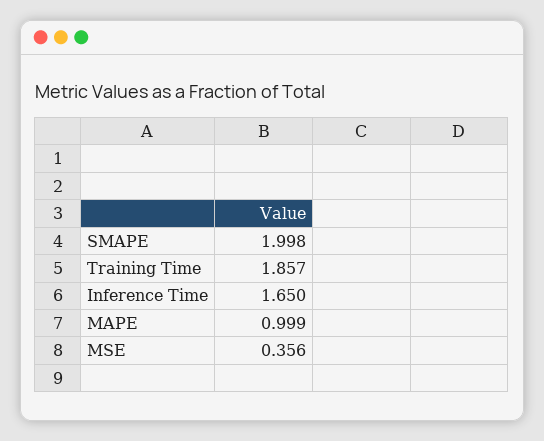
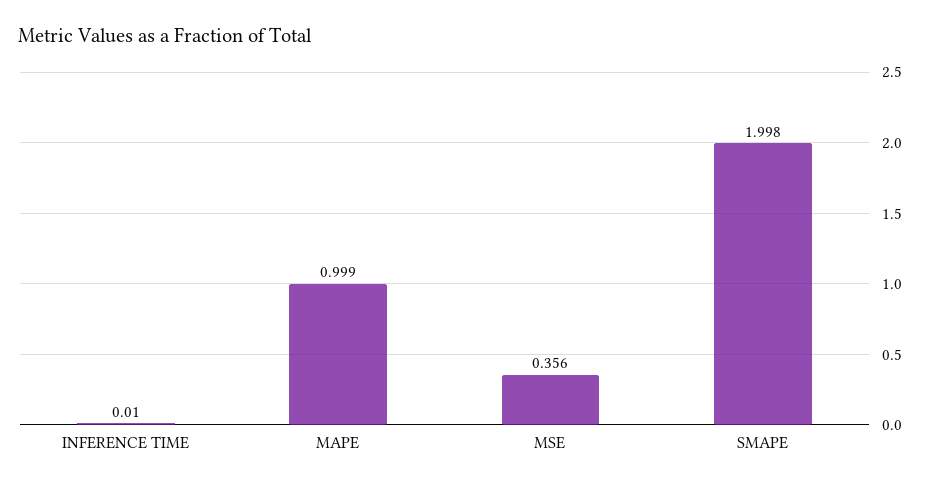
  {
    "SMAPE": 1.998,
-   "Training Time": 1.857,
-   "Inference Time": 1.65,
+   "Inference Time": 0.01,
    "MAPE": 0.999,
    "MSE": 0.356
  }

